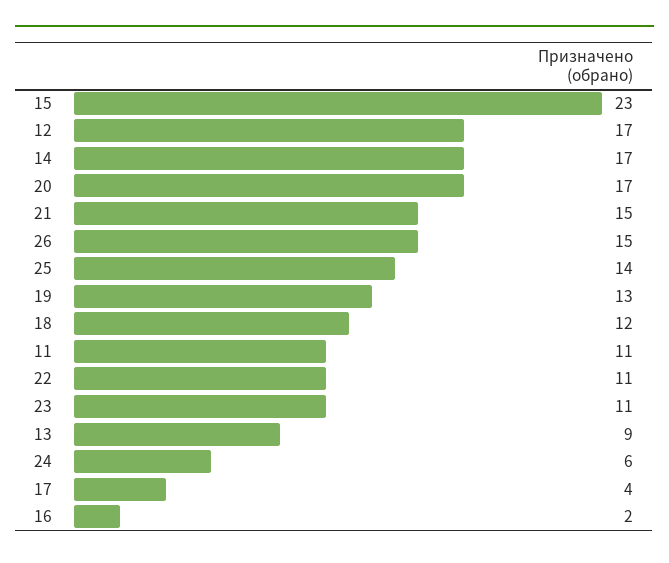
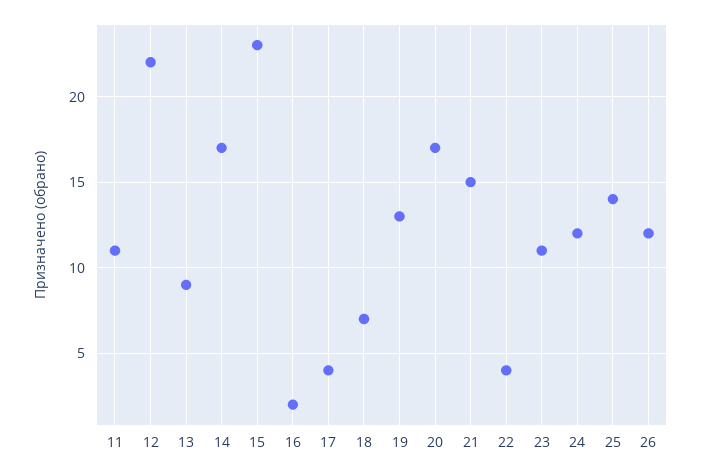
  {
    "15": 23,
-   "12": 17,
+   "12": 22,
    "14": 17,
    "20": 17,
    "21": 15,
-   "26": 15,
+   "26": 12,
    "25": 14,
    "19": 13,
-   "18": 12,
+   "18": 7,
    "11": 11,
-   "22": 11,
+   "22": 4,
    "23": 11,
    "13": 9,
-   "24": 6,
+   "24": 12,
    "17": 4,
    "16": 2
  }

